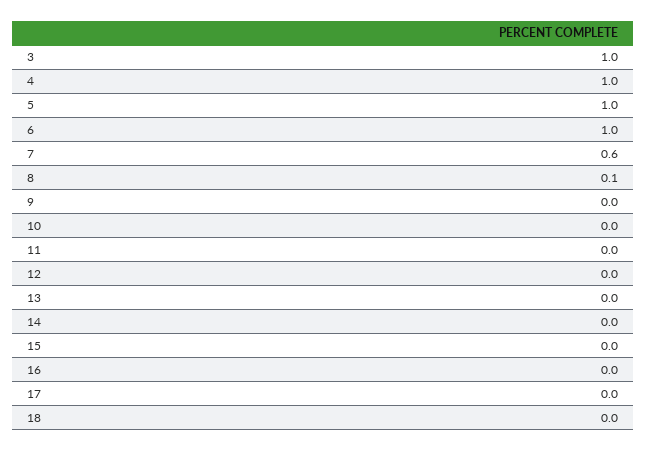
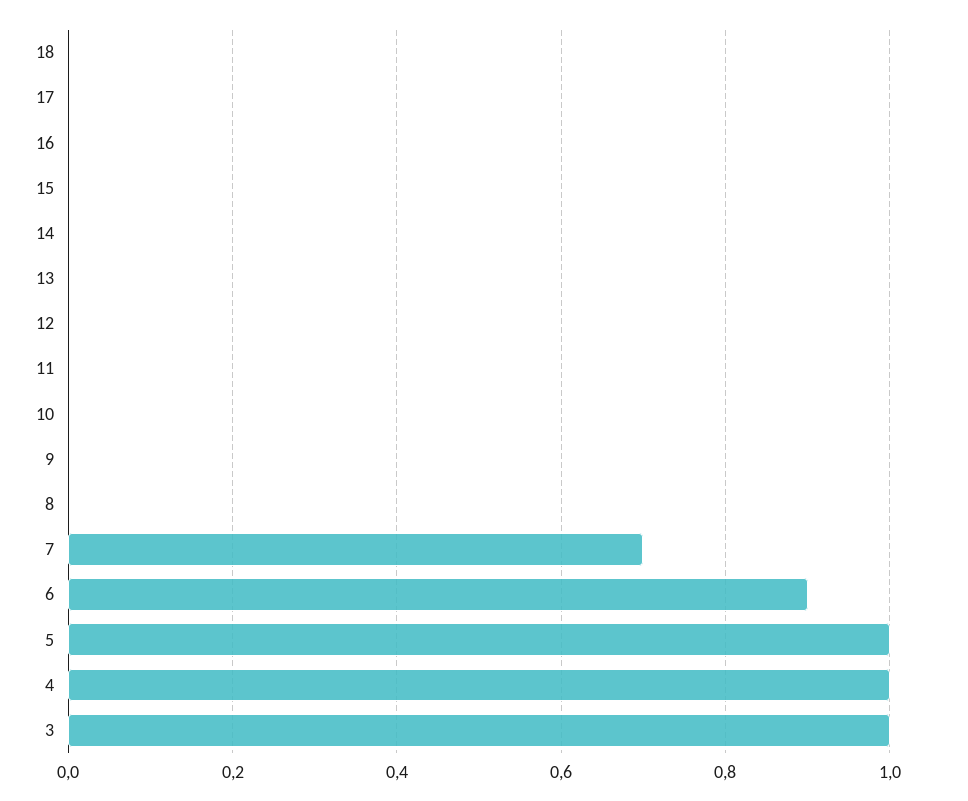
  {
    "3": 1,
    "4": 1,
    "5": 1,
-   "6": 1,
+   "6": 0.9,
-   "7": 0.6,
+   "7": 0.7,
-   "8": 0.1,
+   "8": 0,
    "9": 0,
    "10": 0,
    "11": 0,
    "12": 0,
    "13": 0,
    "14": 0,
    "15": 0,
    "16": 0,
    "17": 0,
    "18": 0
  }

